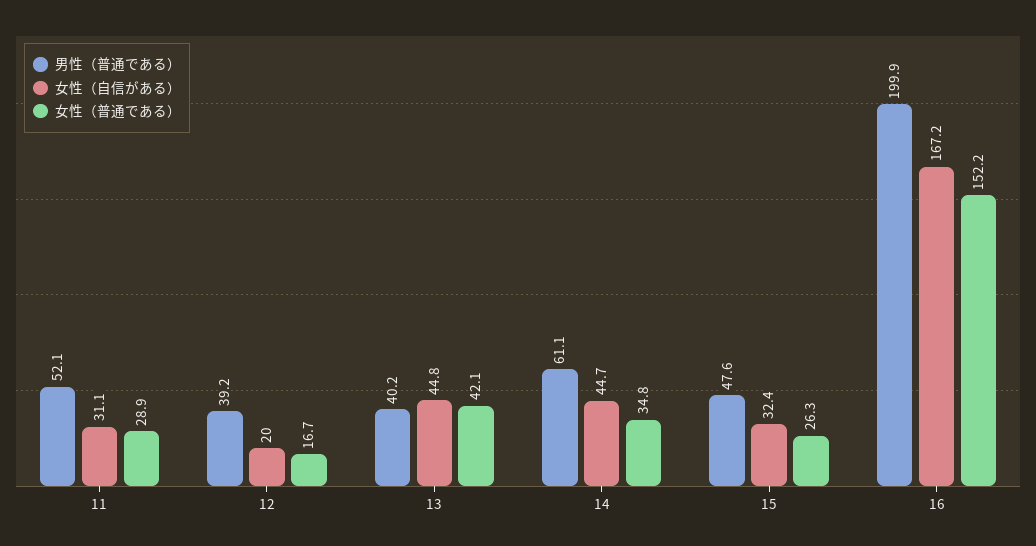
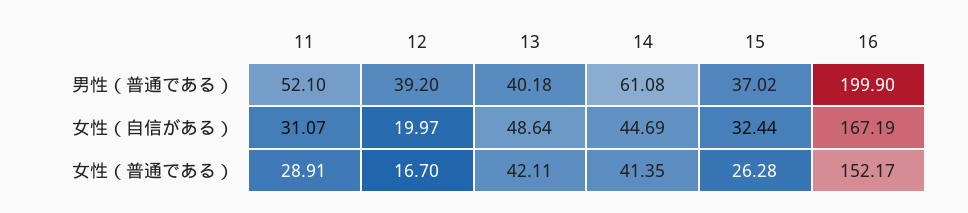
  {
    "男性（普通である）": {
      "11": 52.1,
      "12": 39.2,
      "13": 40.18,
      "14": 61.08,
-     "15": 47.6,
+     "15": 37.02,
      "16": 199.9
    },
    "女性（自信がある）": {
      "11": 31.07,
      "12": 19.97,
-     "13": 44.8,
+     "13": 48.64,
      "14": 44.69,
      "15": 32.44,
      "16": 167.19
    },
    "女性（普通である）": {
      "11": 28.91,
      "12": 16.7,
      "13": 42.11,
-     "14": 34.8,
+     "14": 41.35,
      "15": 26.28,
      "16": 152.17
    }
  }

